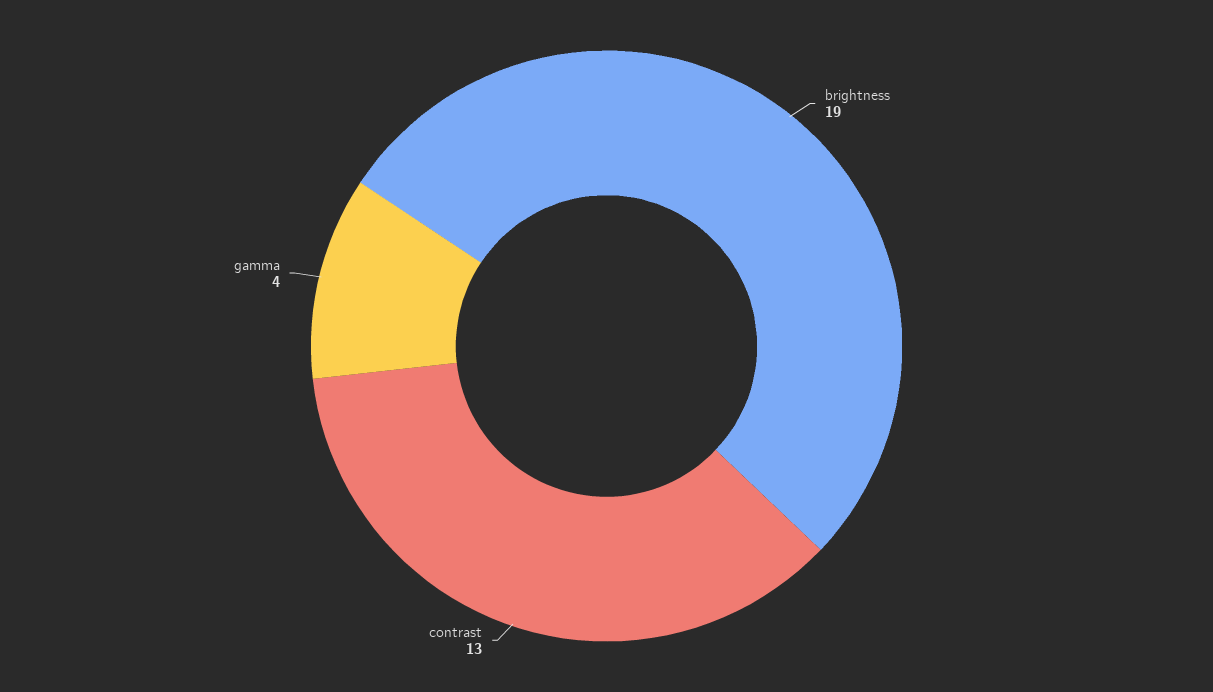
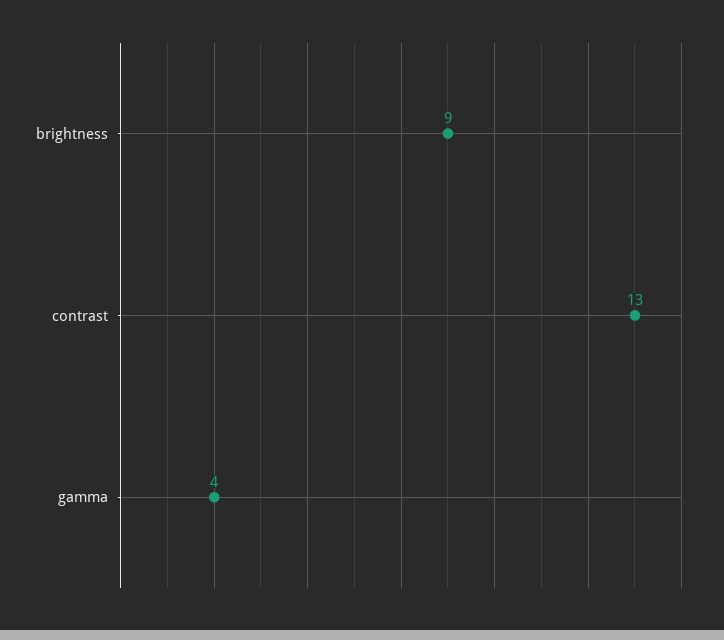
  {
-   "brightness": 19,
+   "brightness": 9,
    "contrast": 13,
    "gamma": 4
  }

